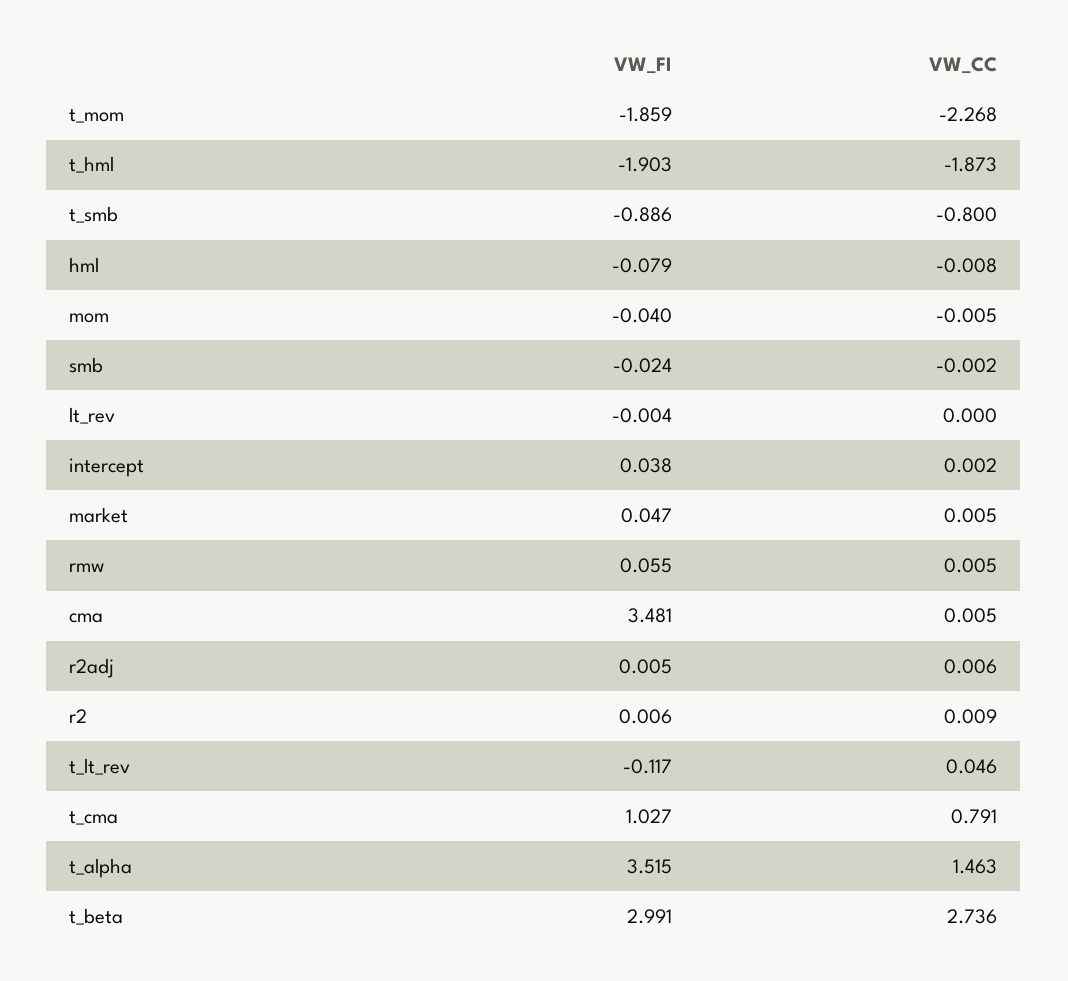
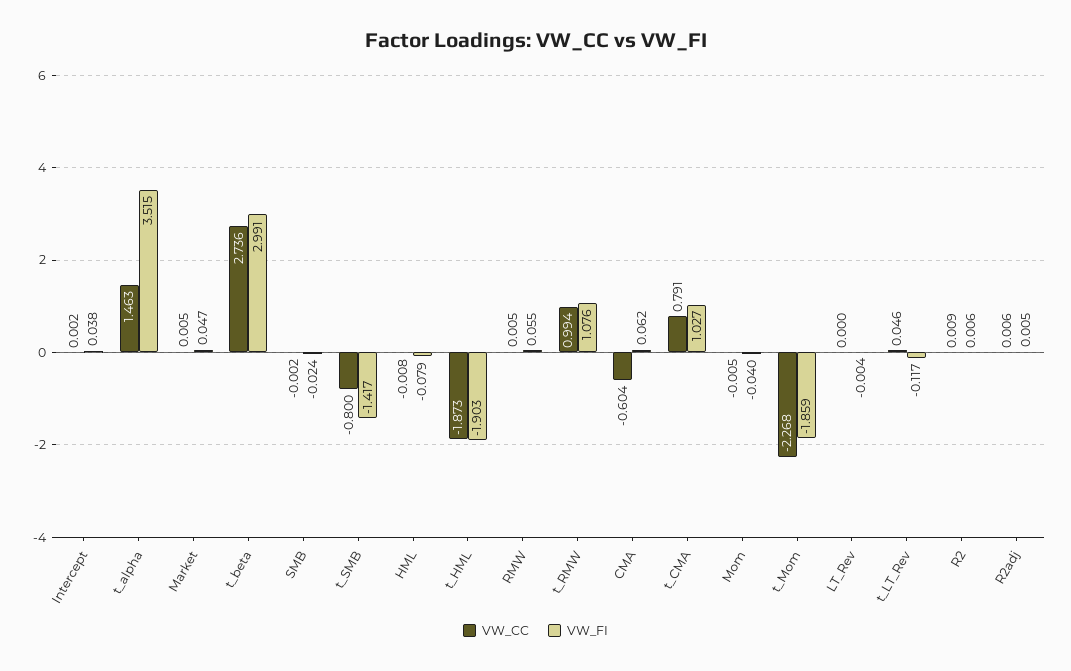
  {
    "VW_FI": {
      "t_mom": -1.859,
      "t_hml": -1.903,
-     "t_smb": -0.886,
+     "t_smb": -1.417,
      "hml": -0.079,
      "mom": -0.04,
      "smb": -0.024,
      "lt_rev": -0.004,
      "intercept": 0.038,
      "market": 0.047,
      "rmw": 0.055,
-     "cma": 3.481,
+     "cma": 0.062,
      "r2adj": 0.005,
      "r2": 0.006,
      "t_lt_rev": -0.117,
      "t_cma": 1.027,
      "t_alpha": 3.515,
-     "t_beta": 2.991
+     "t_beta": 2.991,
+     "t_RMW": 1.076
    },
    "VW_CC": {
      "t_mom": -2.268,
      "t_hml": -1.873,
      "t_smb": -0.8,
      "hml": -0.008,
      "mom": -0.005,
      "smb": -0.002,
      "lt_rev": 0,
      "intercept": 0.002,
      "market": 0.005,
      "rmw": 0.005,
-     "cma": 0.005,
+     "cma": -0.604,
      "r2adj": 0.006,
      "r2": 0.009,
      "t_lt_rev": 0.046,
      "t_cma": 0.791,
      "t_alpha": 1.463,
-     "t_beta": 2.736
+     "t_beta": 2.736,
+     "t_RMW": 0.994
    }
  }

